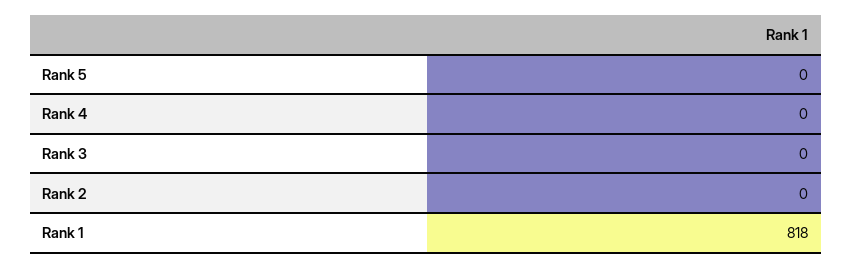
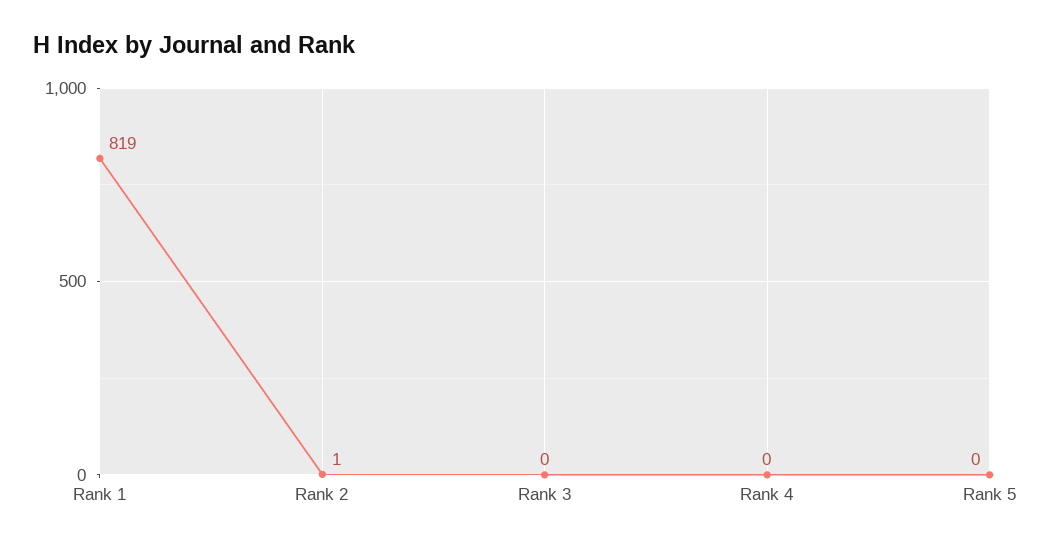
  {
    "Rank 5": 0,
    "Rank 4": 0,
    "Rank 3": 0,
-   "Rank 2": 0,
+   "Rank 2": 1,
-   "Rank 1": 818
+   "Rank 1": 819
  }

